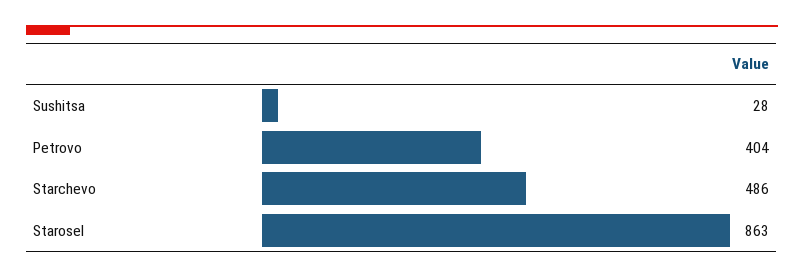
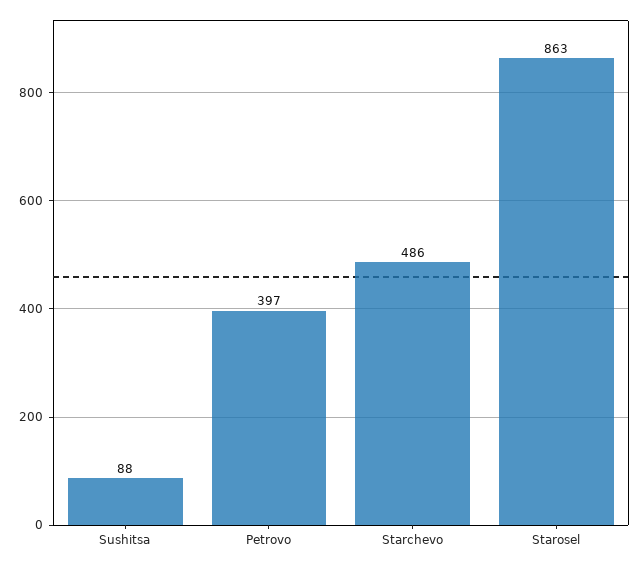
  {
-   "Sushitsa": 28,
+   "Sushitsa": 88,
-   "Petrovo": 404,
+   "Petrovo": 397,
    "Starchevo": 486,
    "Starosel": 863
  }

